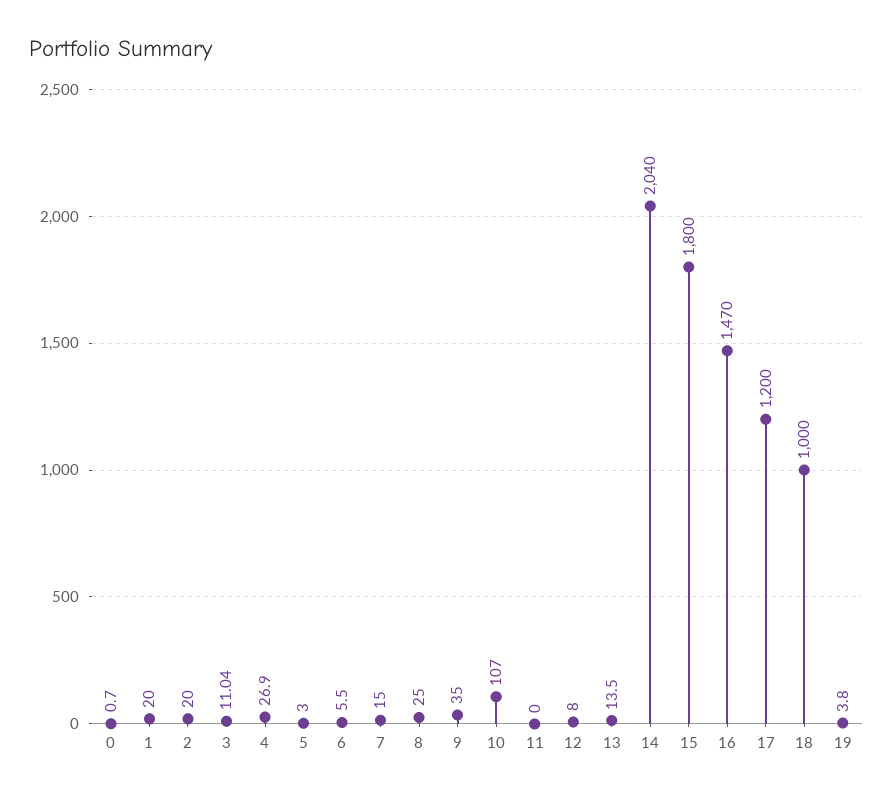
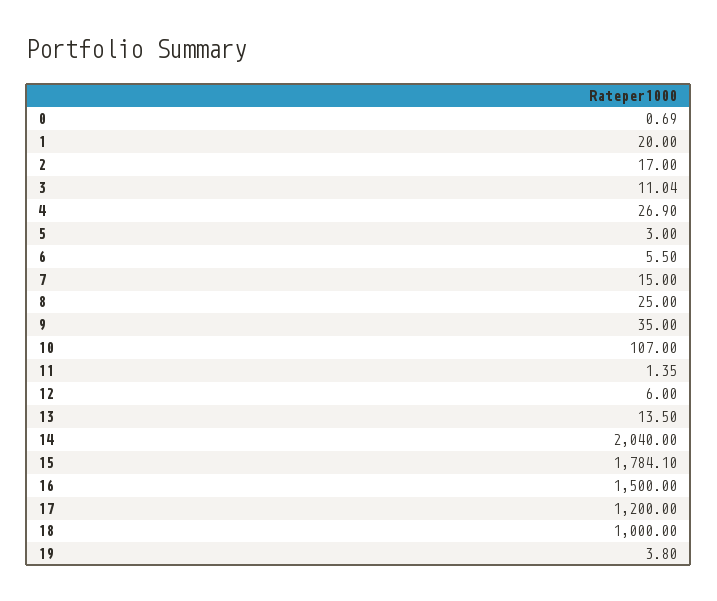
  {
-   "0": 0.7,
+   "0": 0.69,
    "1": 20,
-   "2": 20,
+   "2": 17,
    "3": 11.04,
    "4": 26.9,
    "5": 3,
    "6": 5.5,
    "7": 15,
    "8": 25,
    "9": 35,
    "10": 107,
-   "11": 0,
+   "11": 1.35,
-   "12": 8,
+   "12": 6,
    "13": 13.5,
    "14": 2040,
-   "15": 1800,
+   "15": 1784.1,
-   "16": 1470,
+   "16": 1500,
    "17": 1200,
    "18": 1000,
    "19": 3.8
  }

